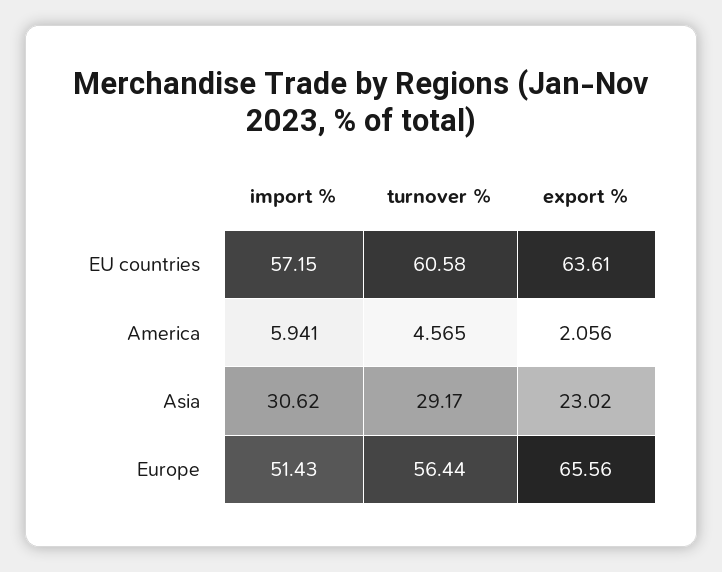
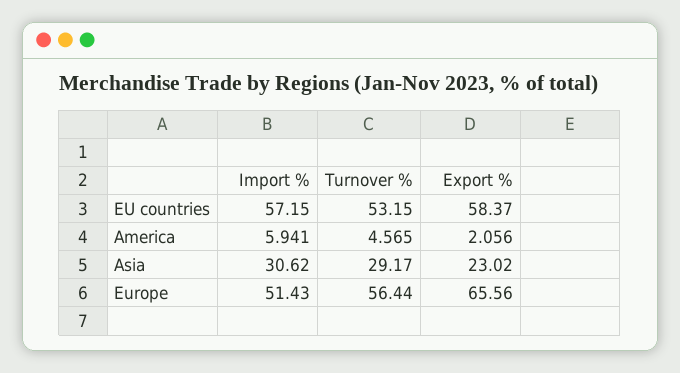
  {
    "import %": {
      "EU countries": 57.15,
      "America": 5.941,
      "Asia": 30.62,
      "Europe": 51.43
    },
    "turnover %": {
-     "EU countries": 60.58,
+     "EU countries": 53.15,
      "America": 4.565,
      "Asia": 29.17,
      "Europe": 56.44
    },
    "export %": {
-     "EU countries": 63.61,
+     "EU countries": 58.37,
      "America": 2.056,
      "Asia": 23.02,
      "Europe": 65.56
    }
  }

